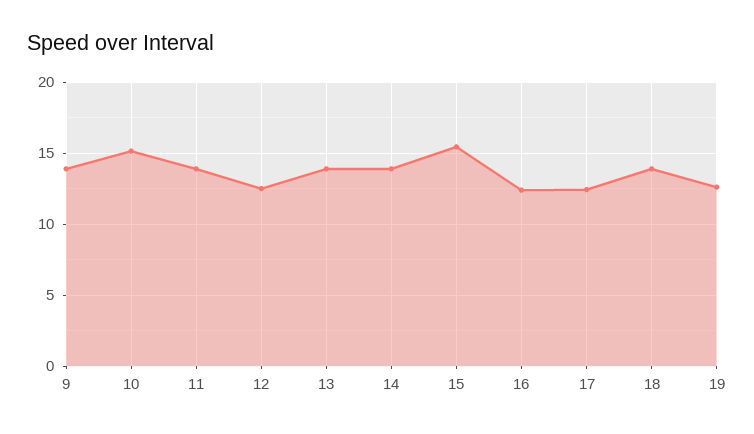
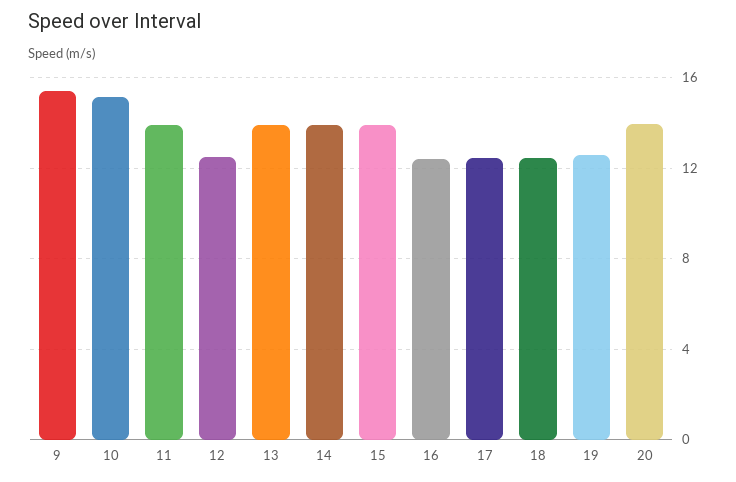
  {
-   "9": 14,
+   "9": 15.5,
    "10": 15,
    "11": 14,
    "12": 12.5,
    "13": 14,
    "14": 14,
-   "15": 15.5,
+   "15": 14,
    "16": 12.5,
    "17": 12.5,
-   "18": 14,
+   "18": 12.5,
-   "19": 12.5
+   "19": 12.5,
+   "20": 14
  }

